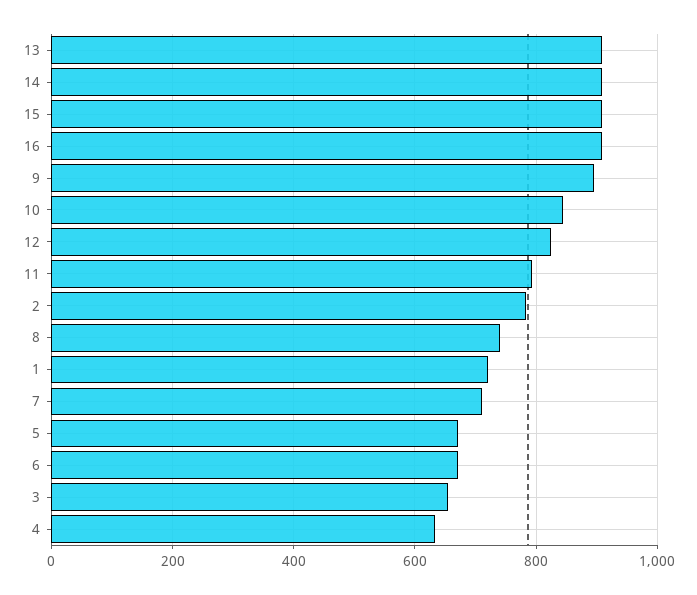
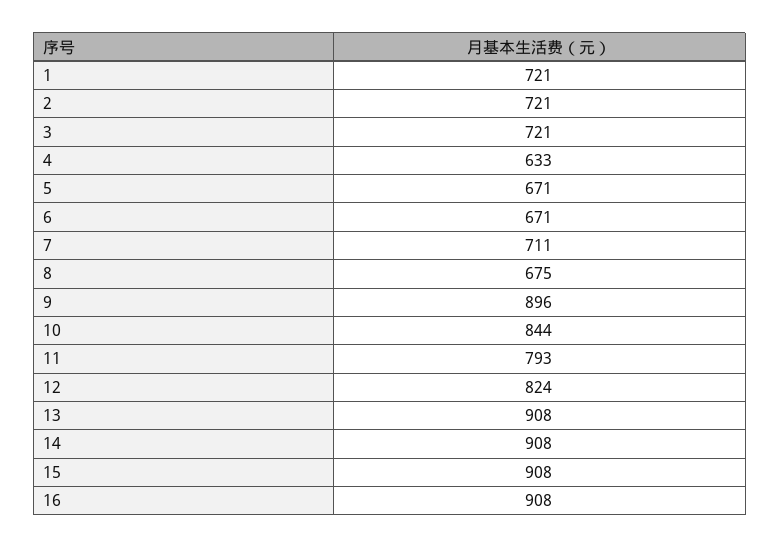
  {
    "13": 908,
    "14": 908,
    "15": 908,
    "16": 908,
    "9": 896,
    "10": 844,
    "12": 824,
    "11": 793,
-   "2": 780,
+   "2": 721,
-   "8": 740,
+   "8": 675,
    "1": 721,
    "7": 711,
    "5": 671,
    "6": 671,
-   "3": 660,
+   "3": 721,
    "4": 633
  }

